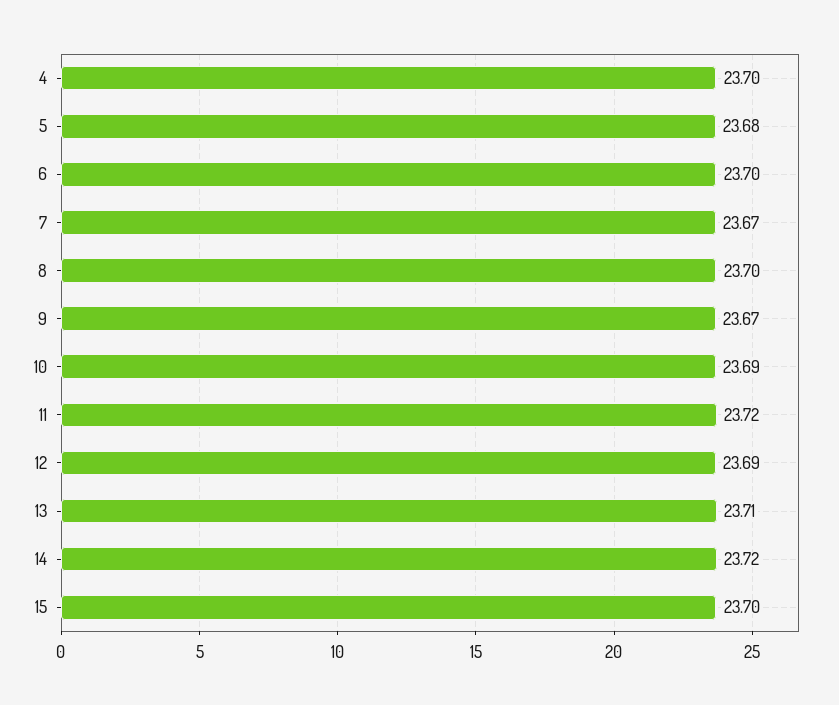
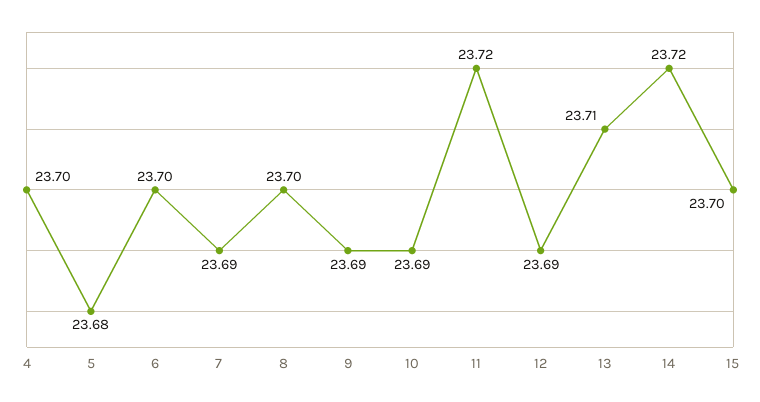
  {
    "4": 23.7,
    "5": 23.68,
    "6": 23.7,
-   "7": 23.67,
+   "7": 23.69,
    "8": 23.7,
-   "9": 23.67,
+   "9": 23.69,
    "10": 23.69,
    "11": 23.72,
    "12": 23.69,
    "13": 23.71,
    "14": 23.72,
    "15": 23.7
  }

